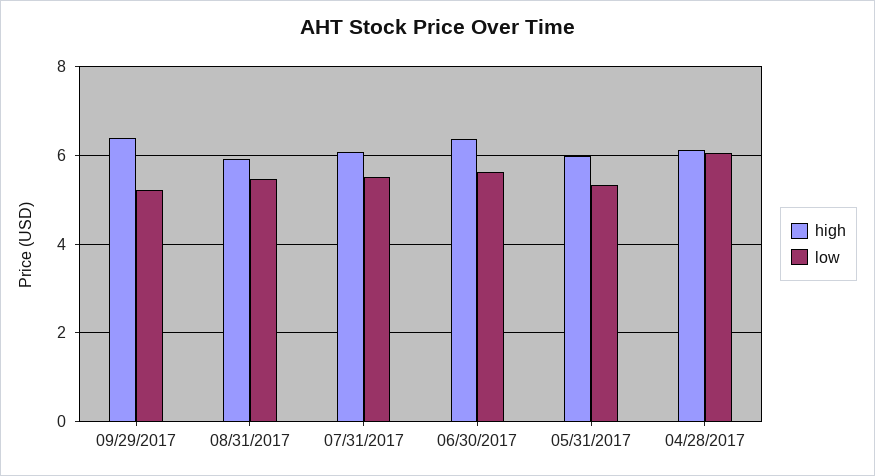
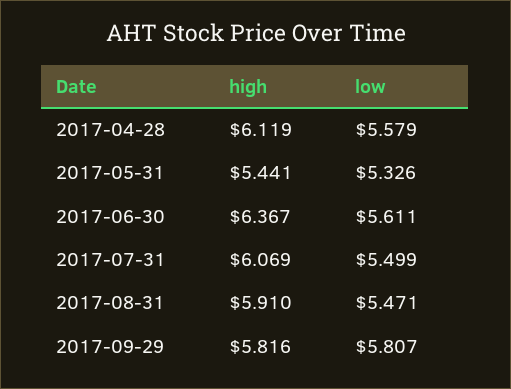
  {
    "high": {
-     "09/29/2017": 6.4,
+     "09/29/2017": 5.816,
      "08/31/2017": 5.91,
      "07/31/2017": 6.069,
      "06/30/2017": 6.367,
-     "05/31/2017": 6,
+     "05/31/2017": 5.441,
      "04/28/2017": 6.119
    },
    "low": {
-     "09/29/2017": 5.2,
+     "09/29/2017": 5.807,
      "08/31/2017": 5.471,
      "07/31/2017": 5.499,
      "06/30/2017": 5.611,
      "05/31/2017": 5.326,
-     "04/28/2017": 6
+     "04/28/2017": 5.579
    }
  }

